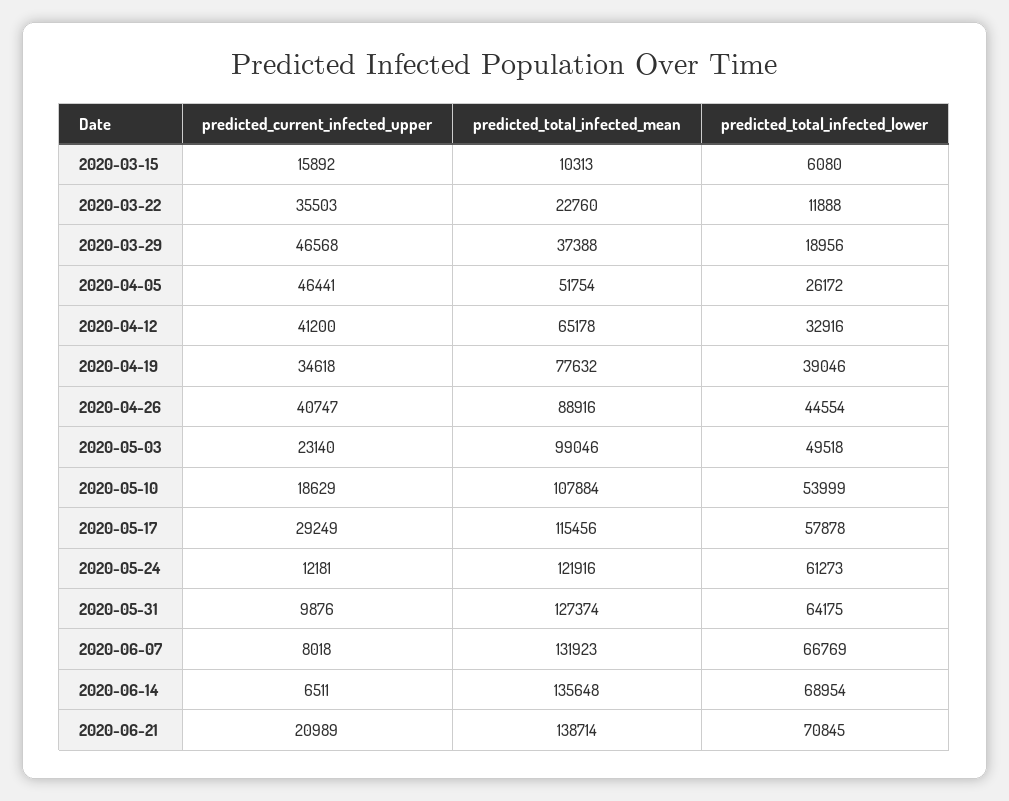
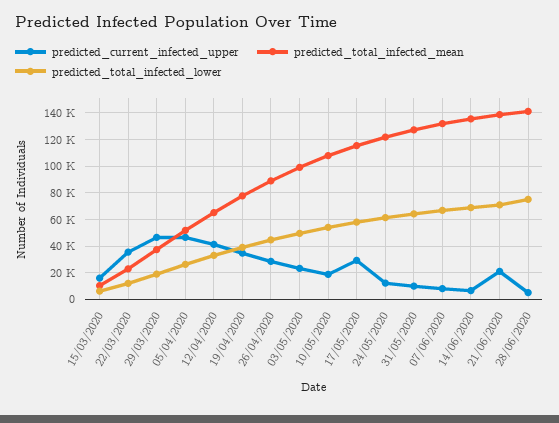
  {
    "predicted_current_infected_upper": {
      "2020-03-15": 15892,
      "2020-03-22": 35503,
      "2020-03-29": 46568,
      "2020-04-05": 46441,
      "2020-04-12": 41200,
      "2020-04-19": 34618,
-     "2020-04-26": 40747,
+     "2020-04-26": 30000,
      "2020-05-03": 23140,
      "2020-05-10": 18629,
      "2020-05-17": 29249,
      "2020-05-24": 12181,
      "2020-05-31": 9876,
      "2020-06-07": 8018,
      "2020-06-14": 6511,
-     "2020-06-21": 20989
+     "2020-06-21": 20989,
+     "28/06/2020": 5000
    },
    "predicted_total_infected_mean": {
      "2020-03-15": 10313,
      "2020-03-22": 22760,
      "2020-03-29": 37388,
      "2020-04-05": 51754,
      "2020-04-12": 65178,
      "2020-04-19": 77632,
      "2020-04-26": 88916,
      "2020-05-03": 99046,
      "2020-05-10": 107884,
      "2020-05-17": 115456,
      "2020-05-24": 121916,
      "2020-05-31": 127374,
      "2020-06-07": 131923,
      "2020-06-14": 135648,
-     "2020-06-21": 138714
+     "2020-06-21": 138714,
+     "28/06/2020": 140000
    },
    "predicted_total_infected_lower": {
      "2020-03-15": 6080,
      "2020-03-22": 11888,
      "2020-03-29": 18956,
      "2020-04-05": 26172,
      "2020-04-12": 32916,
      "2020-04-19": 39046,
      "2020-04-26": 44554,
      "2020-05-03": 49518,
      "2020-05-10": 53999,
      "2020-05-17": 57878,
      "2020-05-24": 61273,
      "2020-05-31": 64175,
      "2020-06-07": 66769,
      "2020-06-14": 68954,
-     "2020-06-21": 70845
+     "2020-06-21": 70845,
+     "28/06/2020": 75000
    }
  }

